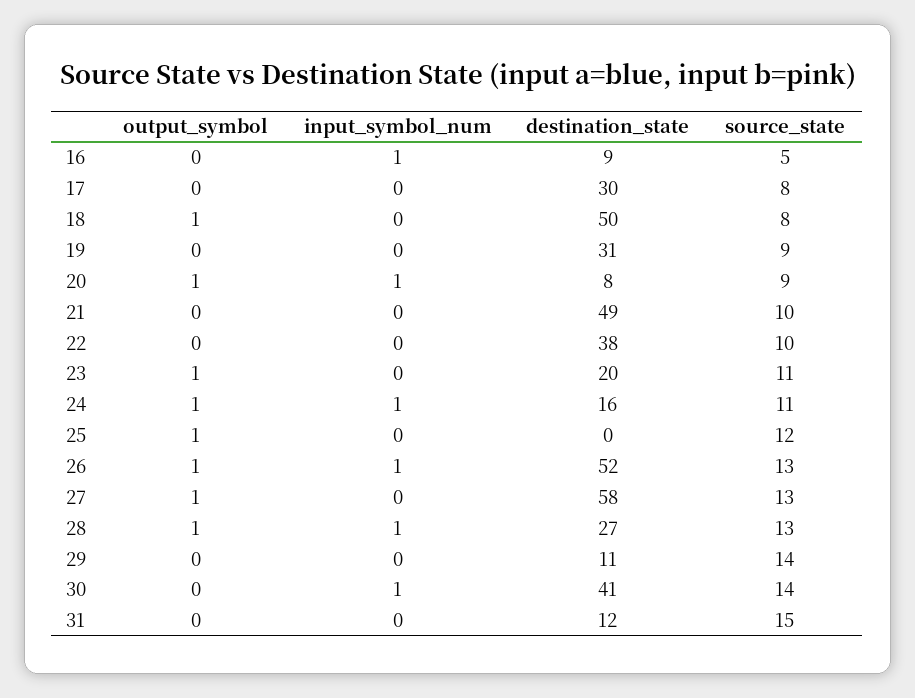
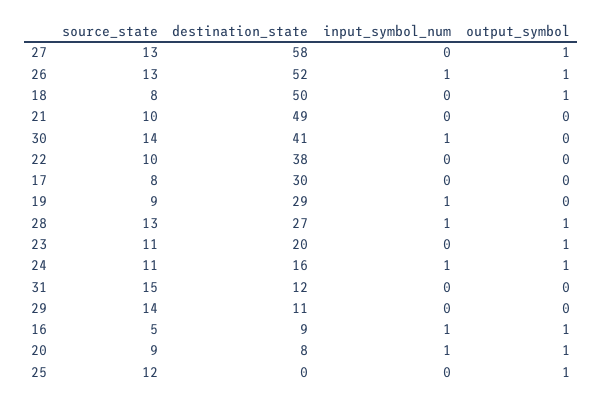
  {
    "output_symbol": {
-     "16": 0,
+     "16": 1,
      "17": 0,
      "18": 1,
      "19": 0,
      "20": 1,
      "21": 0,
      "22": 0,
      "23": 1,
      "24": 1,
      "25": 1,
      "26": 1,
      "27": 1,
      "28": 1,
      "29": 0,
      "30": 0,
      "31": 0
    },
    "input_symbol_num": {
      "16": 1,
      "17": 0,
      "18": 0,
-     "19": 0,
+     "19": 1,
      "20": 1,
      "21": 0,
      "22": 0,
      "23": 0,
      "24": 1,
      "25": 0,
      "26": 1,
      "27": 0,
      "28": 1,
      "29": 0,
      "30": 1,
      "31": 0
    },
    "destination_state": {
      "16": 9,
      "17": 30,
      "18": 50,
-     "19": 31,
+     "19": 29,
      "20": 8,
      "21": 49,
      "22": 38,
      "23": 20,
      "24": 16,
      "25": 0,
      "26": 52,
      "27": 58,
      "28": 27,
      "29": 11,
      "30": 41,
      "31": 12
    },
    "source_state": {
      "16": 5,
      "17": 8,
      "18": 8,
      "19": 9,
      "20": 9,
      "21": 10,
      "22": 10,
      "23": 11,
      "24": 11,
      "25": 12,
      "26": 13,
      "27": 13,
      "28": 13,
      "29": 14,
      "30": 14,
      "31": 15
    }
  }

